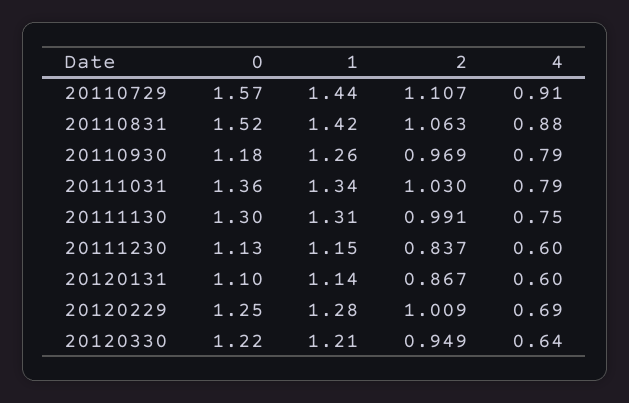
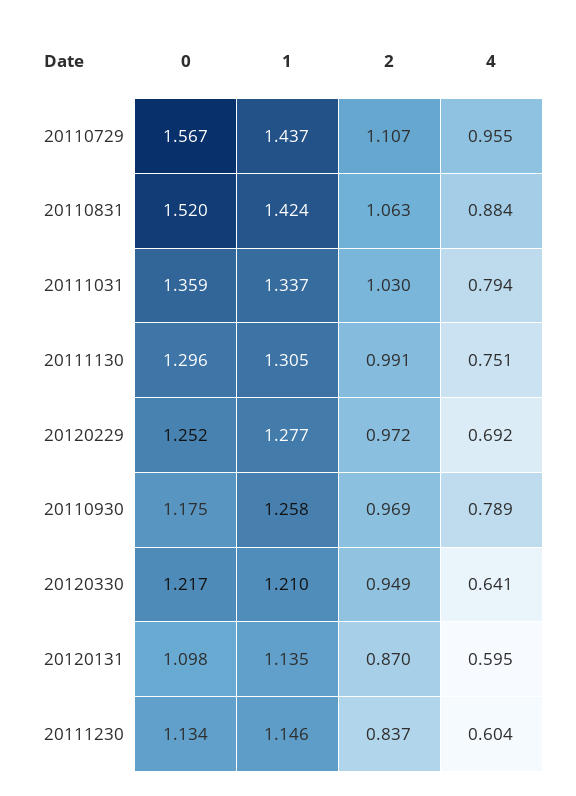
  {
    "0": {
      "20110729": 1.567,
      "20110831": 1.52,
      "20110930": 1.175,
      "20111031": 1.359,
      "20111130": 1.296,
      "20111230": 1.134,
      "20120131": 1.098,
      "20120229": 1.252,
      "20120330": 1.217
    },
    "1": {
      "20110729": 1.437,
      "20110831": 1.424,
      "20110930": 1.258,
      "20111031": 1.337,
      "20111130": 1.305,
      "20111230": 1.146,
      "20120131": 1.135,
      "20120229": 1.277,
      "20120330": 1.21
    },
    "2": {
      "20110729": 1.107,
      "20110831": 1.063,
      "20110930": 0.969,
      "20111031": 1.03,
      "20111130": 0.991,
      "20111230": 0.837,
-     "20120131": 0.867,
+     "20120131": 0.87,
-     "20120229": 1.009,
+     "20120229": 0.972,
      "20120330": 0.949
    },
    "4": {
-     "20110729": 0.91,
+     "20110729": 0.955,
      "20110831": 0.884,
      "20110930": 0.789,
      "20111031": 0.794,
      "20111130": 0.751,
      "20111230": 0.604,
      "20120131": 0.595,
      "20120229": 0.692,
      "20120330": 0.641
    }
  }

